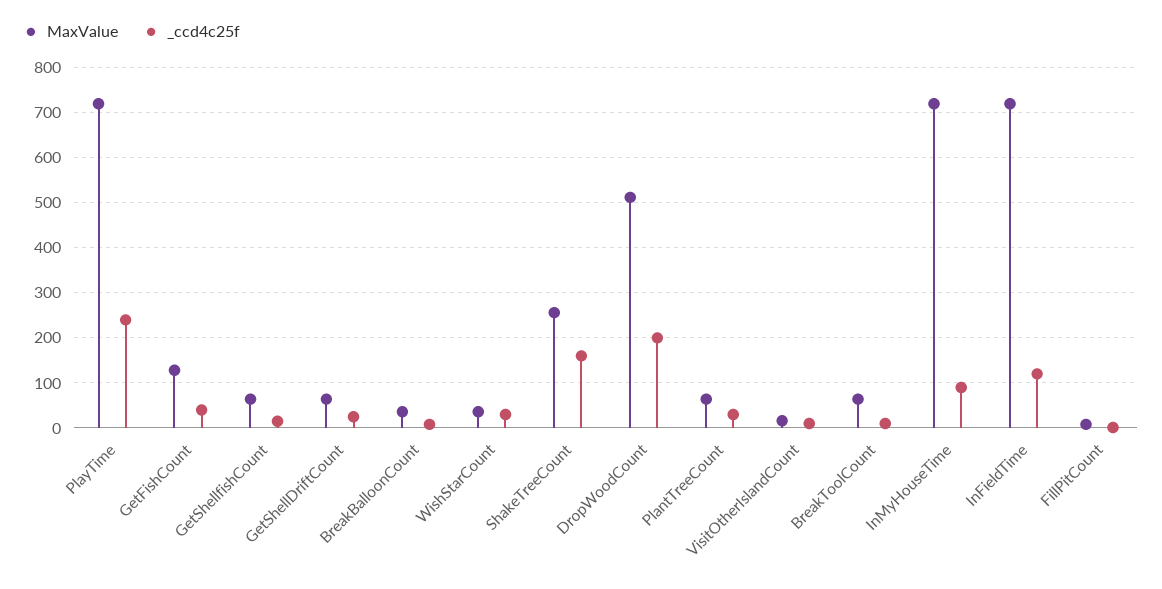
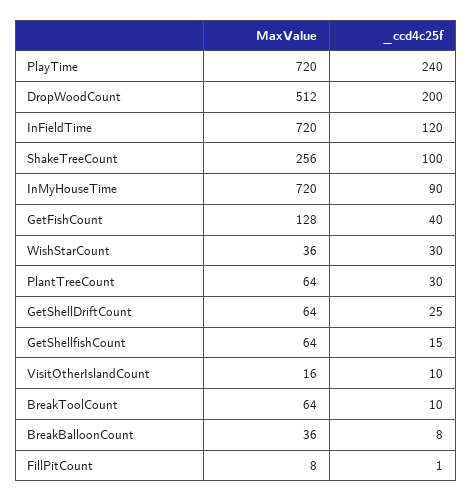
  {
    "MaxValue": {
      "PlayTime": 720,
      "GetFishCount": 128,
      "GetShellfishCount": 64,
      "GetShellDriftCount": 64,
      "BreakBalloonCount": 36,
      "WishStarCount": 36,
      "ShakeTreeCount": 256,
      "DropWoodCount": 512,
      "PlantTreeCount": 64,
      "VisitOtherIslandCount": 16,
      "BreakToolCount": 64,
      "InMyHouseTime": 720,
      "InFieldTime": 720,
      "FillPitCount": 8
    },
    "_ccd4c25f": {
      "PlayTime": 240,
      "GetFishCount": 40,
      "GetShellfishCount": 15,
      "GetShellDriftCount": 25,
      "BreakBalloonCount": 8,
      "WishStarCount": 30,
-     "ShakeTreeCount": 160,
+     "ShakeTreeCount": 100,
      "DropWoodCount": 200,
      "PlantTreeCount": 30,
      "VisitOtherIslandCount": 10,
      "BreakToolCount": 10,
      "InMyHouseTime": 90,
      "InFieldTime": 120,
      "FillPitCount": 1
    }
  }

